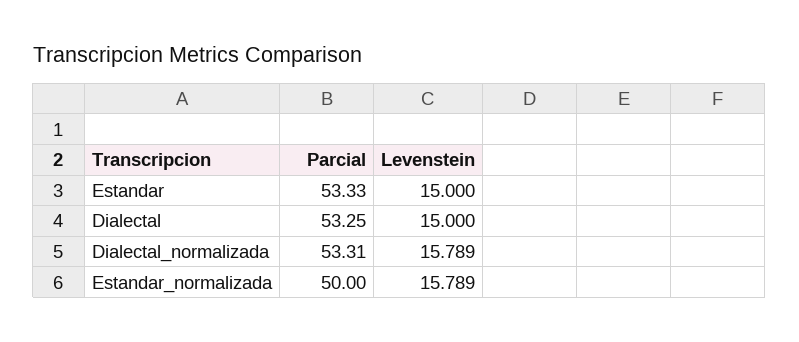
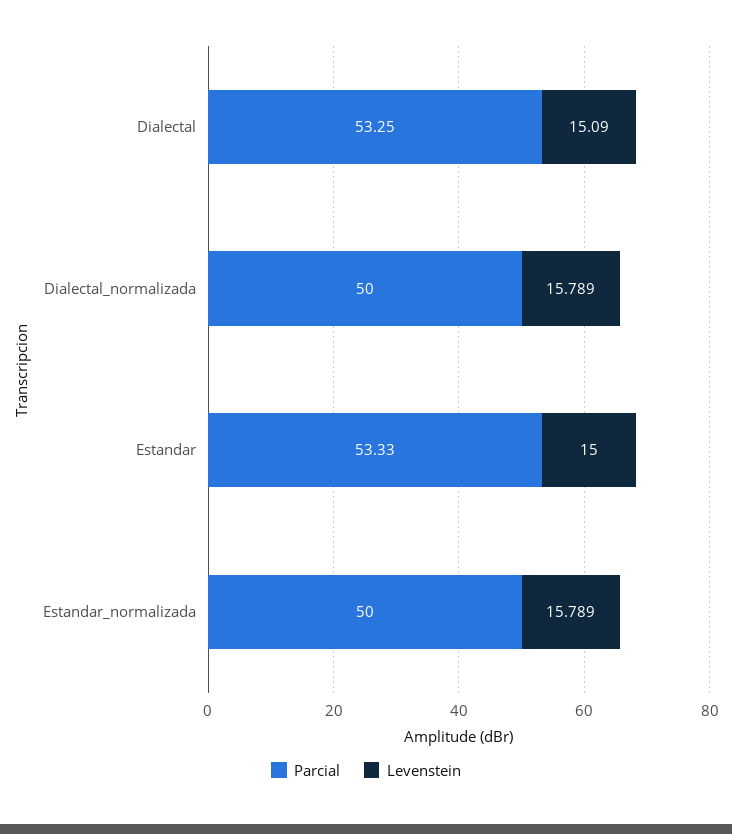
  {
    "Parcial": {
      "Estandar": 53.33,
      "Dialectal": 53.25,
-     "Dialectal_normalizada": 53.31,
+     "Dialectal_normalizada": 50,
      "Estandar_normalizada": 50
    },
    "Levenstein": {
      "Estandar": 15,
-     "Dialectal": 15,
+     "Dialectal": 15.09,
      "Dialectal_normalizada": 15.789,
      "Estandar_normalizada": 15.789
    }
  }

